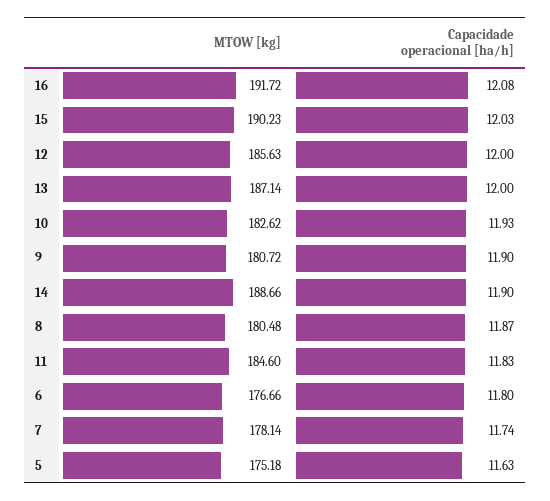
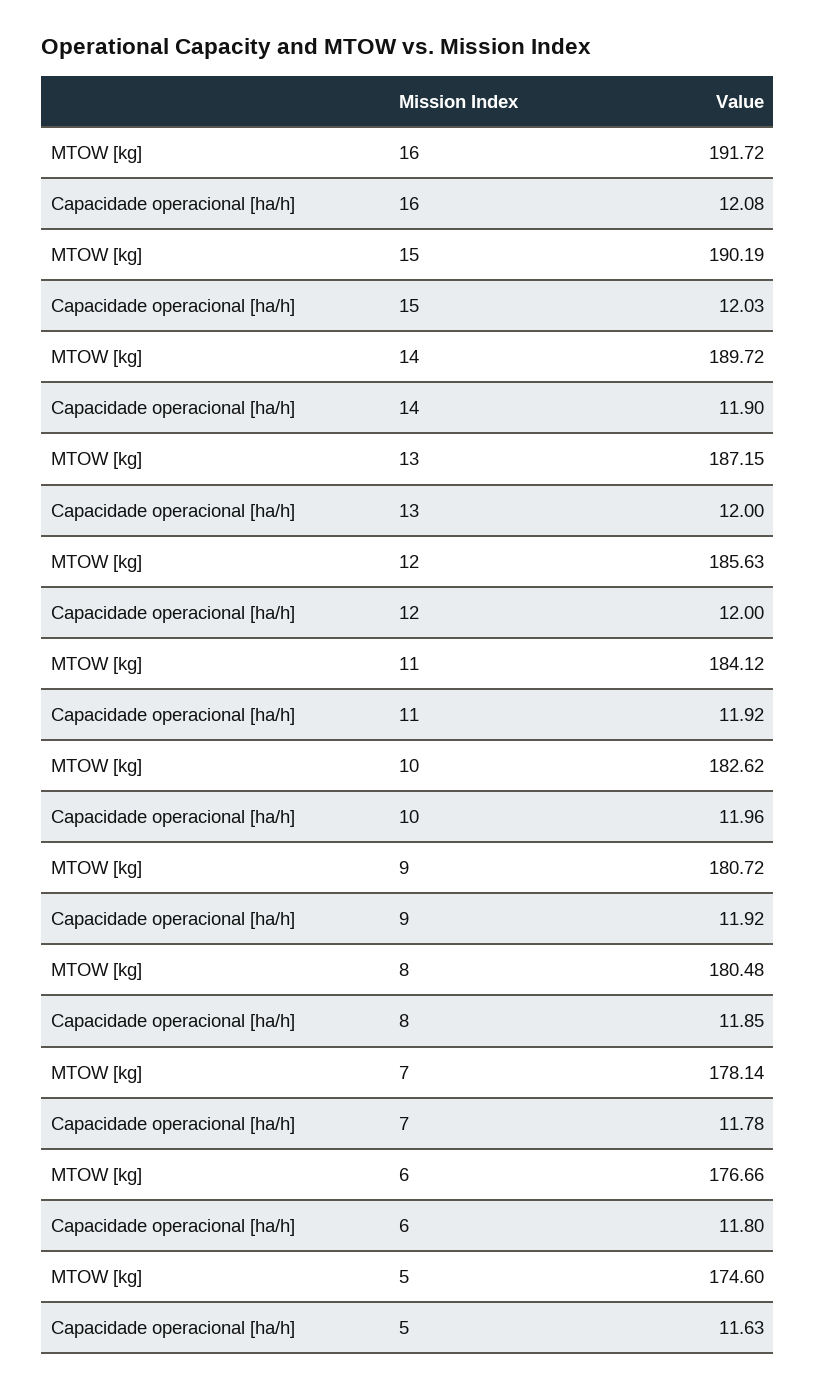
  {
    "MTOW [kg]": {
      "16": 191.72,
-     "15": 190.23,
+     "15": 190.19,
      "12": 185.63,
-     "13": 187.14,
+     "13": 187.15,
      "10": 182.62,
      "9": 180.72,
-     "14": 188.66,
+     "14": 189.72,
      "8": 180.48,
-     "11": 184.6,
+     "11": 184.12,
      "6": 176.66,
      "7": 178.14,
-     "5": 175.18
+     "5": 174.6
    },
    "Capacidade operacional [ha/h]": {
      "16": 12.08,
      "15": 12.03,
      "12": 12,
      "13": 12,
-     "10": 11.93,
+     "10": 11.96,
-     "9": 11.9,
+     "9": 11.92,
      "14": 11.9,
-     "8": 11.87,
+     "8": 11.85,
-     "11": 11.83,
+     "11": 11.92,
      "6": 11.8,
-     "7": 11.74,
+     "7": 11.78,
      "5": 11.63
    }
  }

